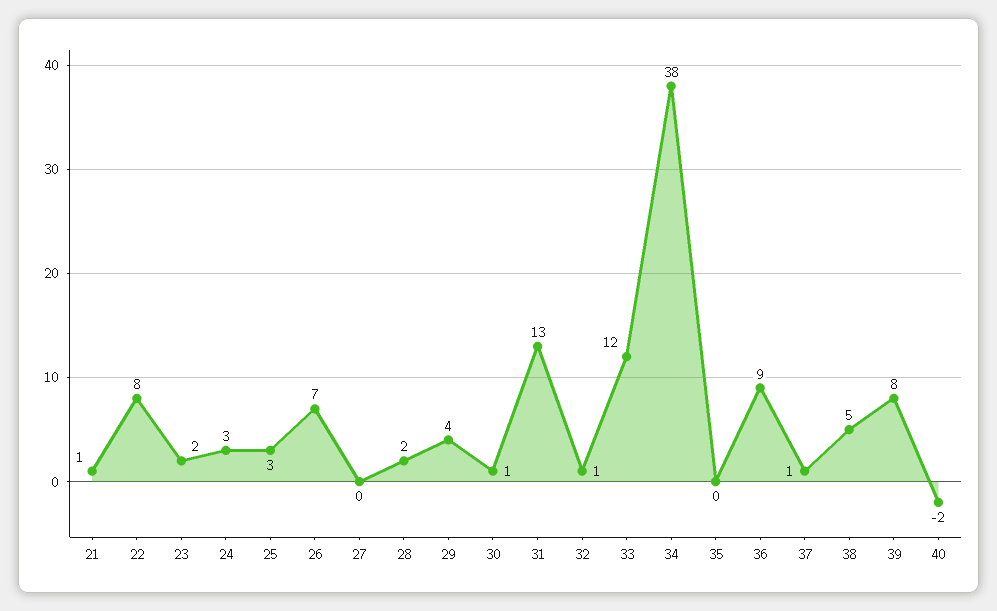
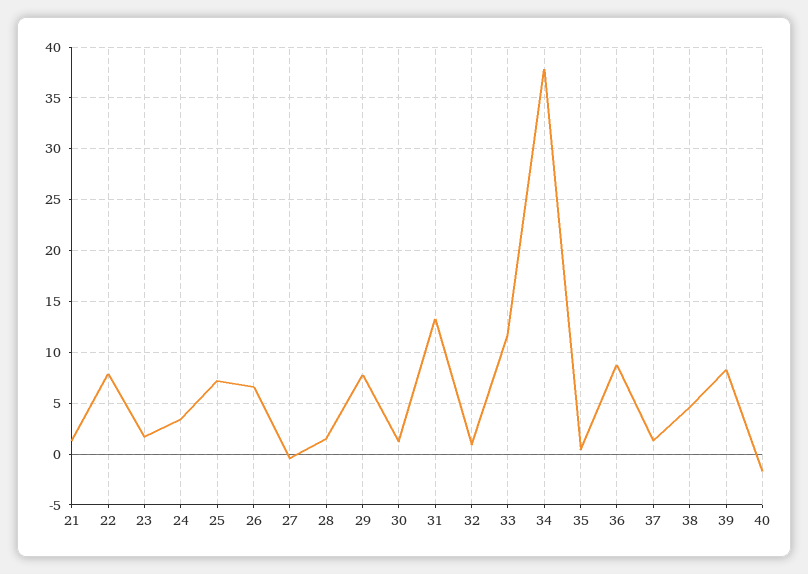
  {
    "21": 1,
    "22": 8,
    "23": 2,
    "24": 3,
-   "25": 3,
+   "25": 7,
    "26": 7,
    "27": 0,
    "28": 2,
-   "29": 4,
+   "29": 8,
    "30": 1,
    "31": 13,
    "32": 1,
    "33": 12,
    "34": 38,
    "35": 0,
    "36": 9,
    "37": 1,
    "38": 5,
    "39": 8,
    "40": -2
  }

